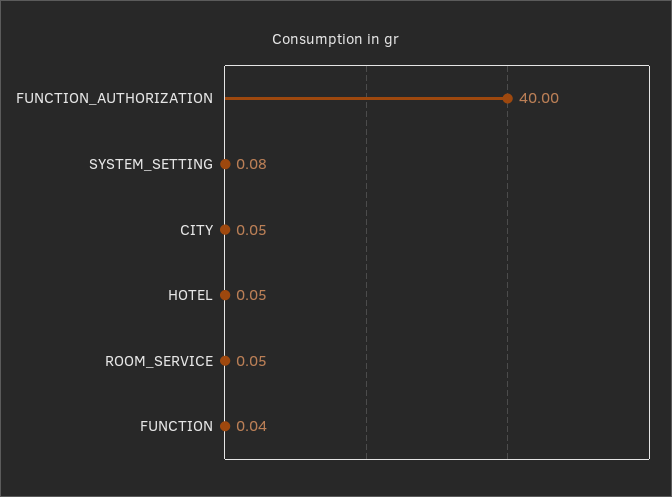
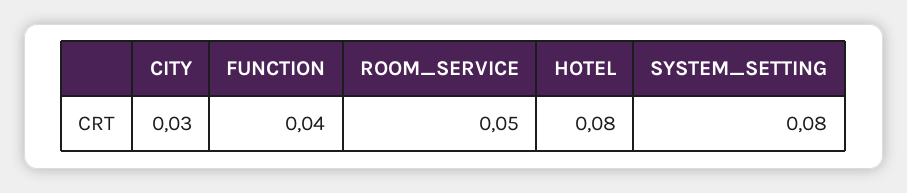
  {
-   "FUNCTION_AUTHORIZATION": 40,
    "SYSTEM_SETTING": 0.08,
-   "CITY": 0.05,
+   "CITY": 0.03,
-   "HOTEL": 0.05,
+   "HOTEL": 0.08,
    "ROOM_SERVICE": 0.05,
    "FUNCTION": 0.04
  }

